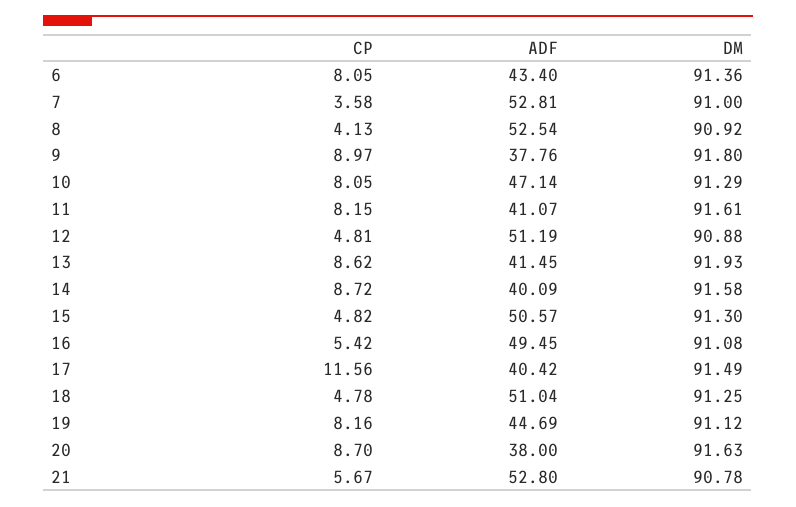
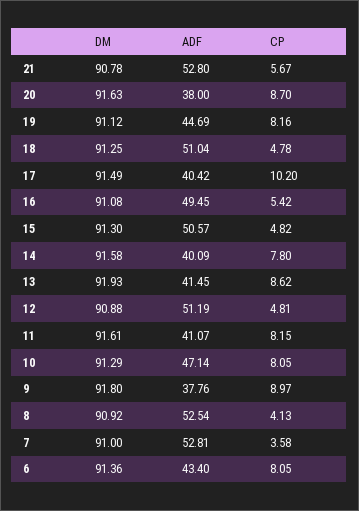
  {
    "CP": {
      "6": 8.05,
      "7": 3.58,
      "8": 4.13,
      "9": 8.97,
      "10": 8.05,
      "11": 8.15,
      "12": 4.81,
      "13": 8.62,
-     "14": 8.72,
+     "14": 7.8,
      "15": 4.82,
      "16": 5.42,
-     "17": 11.56,
+     "17": 10.2,
      "18": 4.78,
      "19": 8.16,
      "20": 8.7,
      "21": 5.67
    },
    "ADF": {
      "6": 43.4,
      "7": 52.81,
      "8": 52.54,
      "9": 37.76,
      "10": 47.14,
      "11": 41.07,
      "12": 51.19,
      "13": 41.45,
      "14": 40.09,
      "15": 50.57,
      "16": 49.45,
      "17": 40.42,
      "18": 51.04,
      "19": 44.69,
      "20": 38,
      "21": 52.8
    },
    "DM": {
      "6": 91.36,
      "7": 91,
      "8": 90.92,
      "9": 91.8,
      "10": 91.29,
      "11": 91.61,
      "12": 90.88,
      "13": 91.93,
      "14": 91.58,
      "15": 91.3,
      "16": 91.08,
      "17": 91.49,
      "18": 91.25,
      "19": 91.12,
      "20": 91.63,
      "21": 90.78
    }
  }

